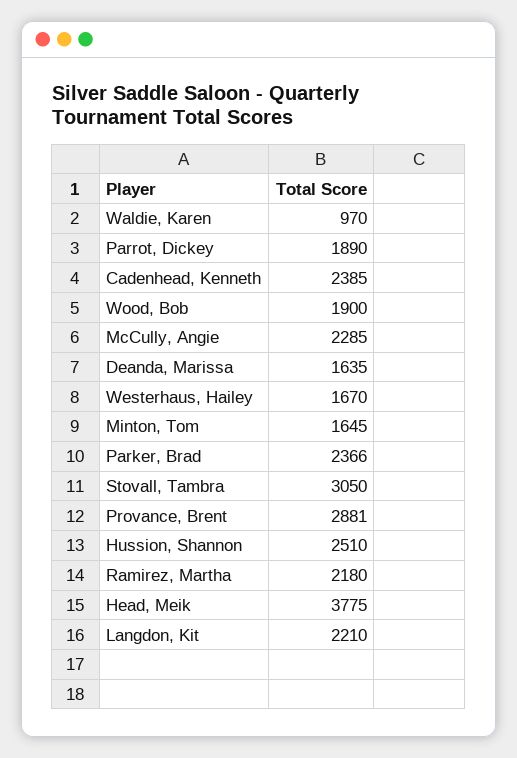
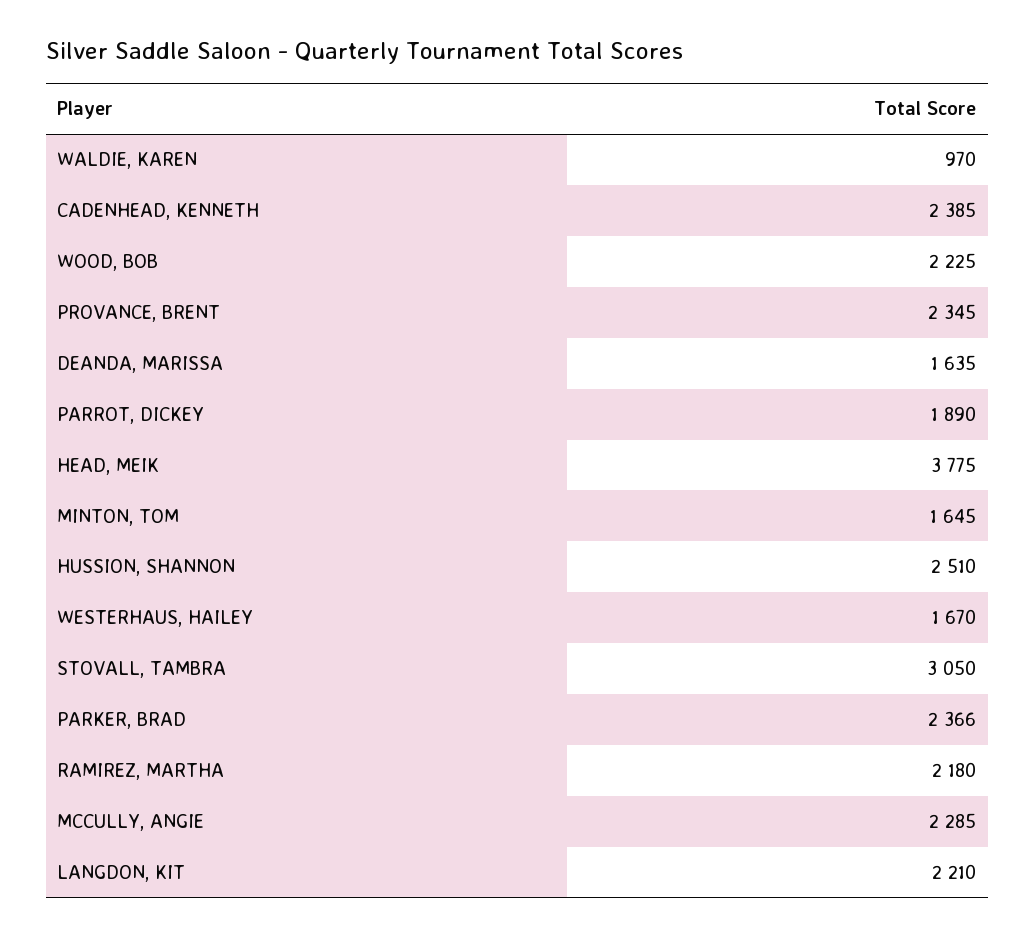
  {
    "Waldie, Karen": 970,
    "Parrot, Dickey": 1890,
    "Cadenhead, Kenneth": 2385,
-   "Wood, Bob": 1900,
+   "Wood, Bob": 2225,
    "McCully, Angie": 2285,
    "Deanda, Marissa": 1635,
    "Westerhaus, Hailey": 1670,
    "Minton, Tom": 1645,
    "Parker, Brad": 2366,
    "Stovall, Tambra": 3050,
-   "Provance, Brent": 2881,
+   "Provance, Brent": 2345,
    "Hussion, Shannon": 2510,
    "Ramirez, Martha": 2180,
    "Head, Meik": 3775,
    "Langdon, Kit": 2210
  }

